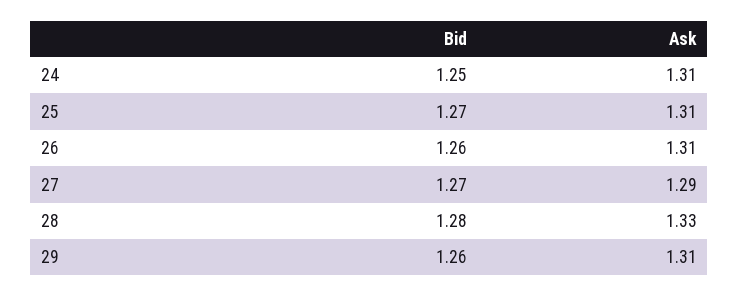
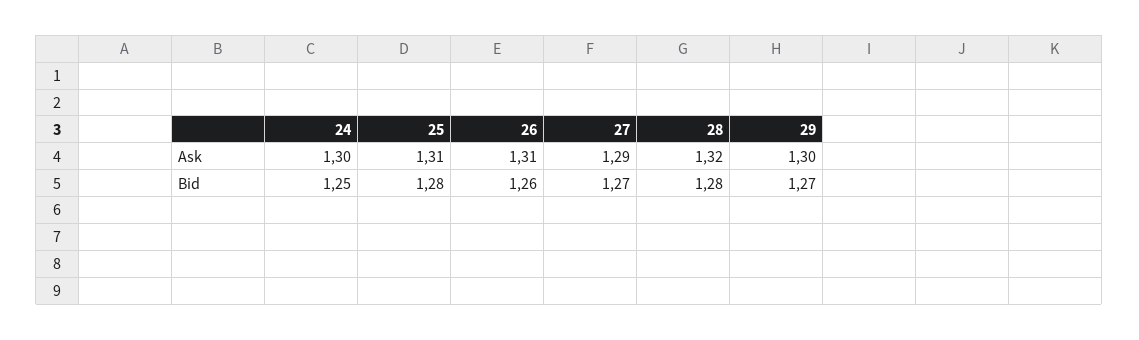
  {
    "Bid": {
      "24": 1.25,
-     "25": 1.27,
+     "25": 1.28,
      "26": 1.26,
      "27": 1.27,
      "28": 1.28,
-     "29": 1.26
+     "29": 1.27
    },
    "Ask": {
-     "24": 1.31,
+     "24": 1.3,
      "25": 1.31,
      "26": 1.31,
      "27": 1.29,
-     "28": 1.33,
+     "28": 1.32,
-     "29": 1.31
+     "29": 1.3
    }
  }

